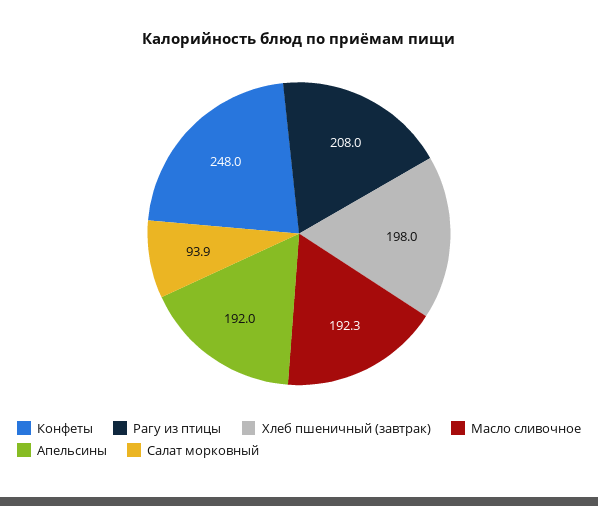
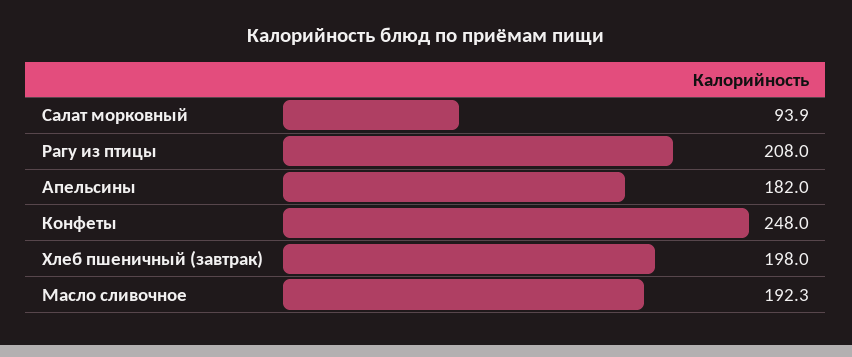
  {
    "Конфеты": 248,
    "Рагу из птицы": 208,
    "Хлеб пшеничный (завтрак)": 198,
    "Масло сливочное": 192.3,
-   "Апельсины": 192,
+   "Апельсины": 182,
    "Салат морковный": 93.9
  }

